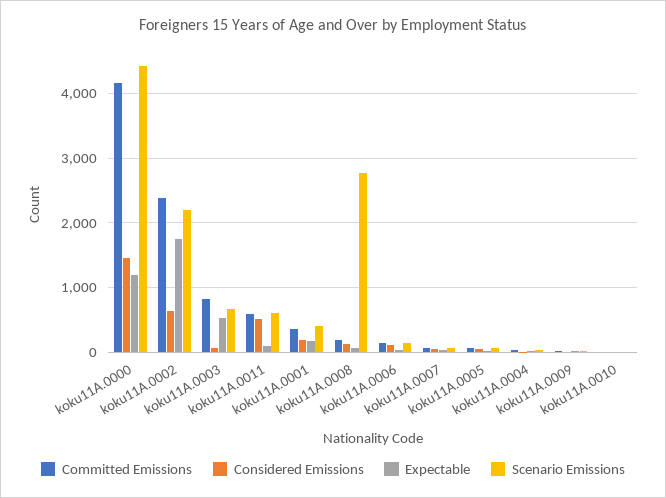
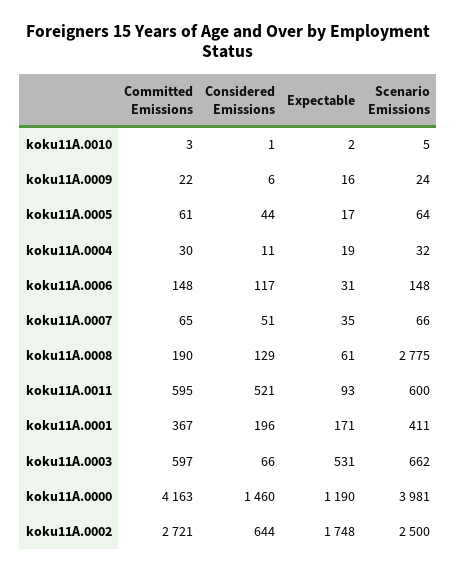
  {
    "Committed Emissions": {
      "koku11A.0000": 4163,
-     "koku11A.0002": 2400,
+     "koku11A.0002": 2721,
-     "koku11A.0003": 800,
+     "koku11A.0003": 597,
      "koku11A.0011": 595,
      "koku11A.0001": 367,
      "koku11A.0008": 190,
      "koku11A.0006": 148,
      "koku11A.0007": 65,
      "koku11A.0005": 61,
      "koku11A.0004": 30,
      "koku11A.0009": 22,
      "koku11A.0010": 3
    },
    "Considered Emissions": {
      "koku11A.0000": 1460,
      "koku11A.0002": 644,
      "koku11A.0003": 66,
      "koku11A.0011": 521,
      "koku11A.0001": 196,
      "koku11A.0008": 129,
      "koku11A.0006": 117,
      "koku11A.0007": 51,
      "koku11A.0005": 44,
      "koku11A.0004": 11,
      "koku11A.0009": 6,
      "koku11A.0010": 1
    },
    "Expectable": {
      "koku11A.0000": 1190,
      "koku11A.0002": 1748,
      "koku11A.0003": 531,
      "koku11A.0011": 93,
      "koku11A.0001": 171,
      "koku11A.0008": 61,
      "koku11A.0006": 31,
      "koku11A.0007": 35,
      "koku11A.0005": 17,
      "koku11A.0004": 19,
      "koku11A.0009": 16,
      "koku11A.0010": 2
    },
    "Scenario Emissions": {
-     "koku11A.0000": 4400,
+     "koku11A.0000": 3981,
-     "koku11A.0002": 2200,
+     "koku11A.0002": 2500,
      "koku11A.0003": 662,
      "koku11A.0011": 600,
      "koku11A.0001": 411,
      "koku11A.0008": 2775,
      "koku11A.0006": 148,
      "koku11A.0007": 66,
      "koku11A.0005": 64,
      "koku11A.0004": 32,
      "koku11A.0009": 24,
      "koku11A.0010": 5
    }
  }

